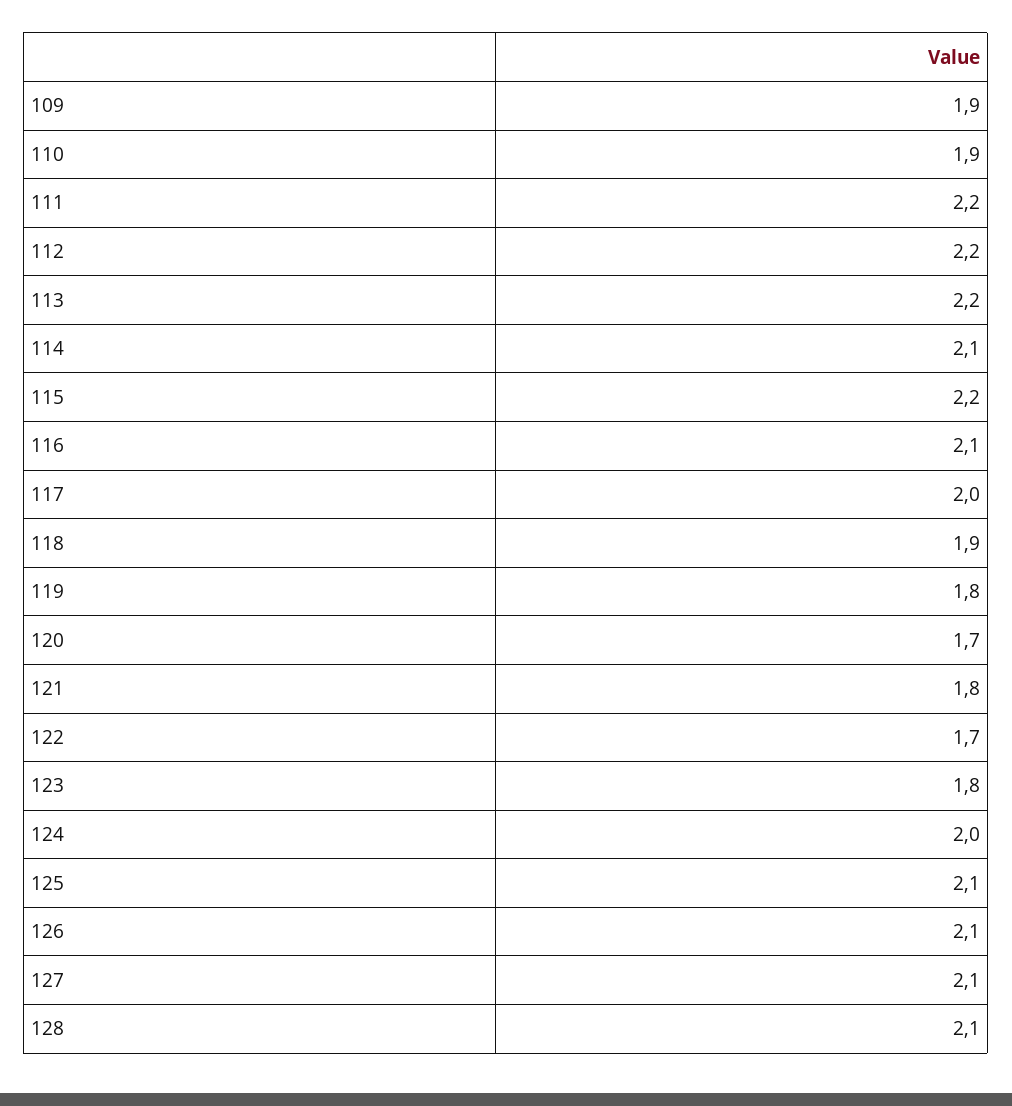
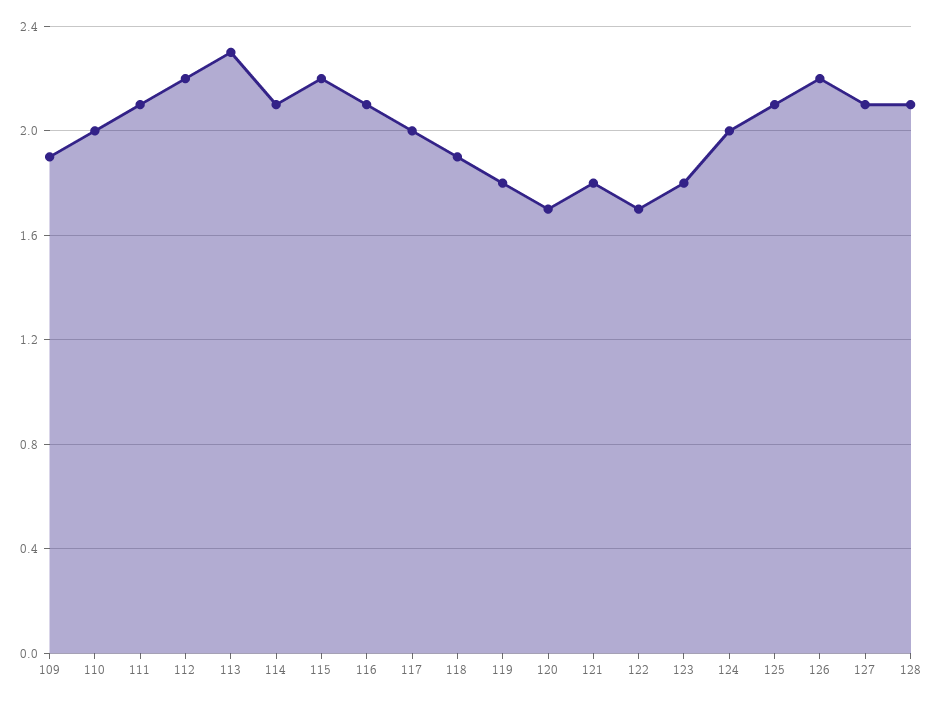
  {
    "109": 1.9,
-   "110": 1.9,
+   "110": 2,
-   "111": 2.2,
+   "111": 2.1,
    "112": 2.2,
-   "113": 2.2,
+   "113": 2.3,
    "114": 2.1,
    "115": 2.2,
    "116": 2.1,
    "117": 2,
    "118": 1.9,
    "119": 1.8,
    "120": 1.7,
    "121": 1.8,
    "122": 1.7,
    "123": 1.8,
    "124": 2,
    "125": 2.1,
-   "126": 2.1,
+   "126": 2.2,
    "127": 2.1,
    "128": 2.1
  }

